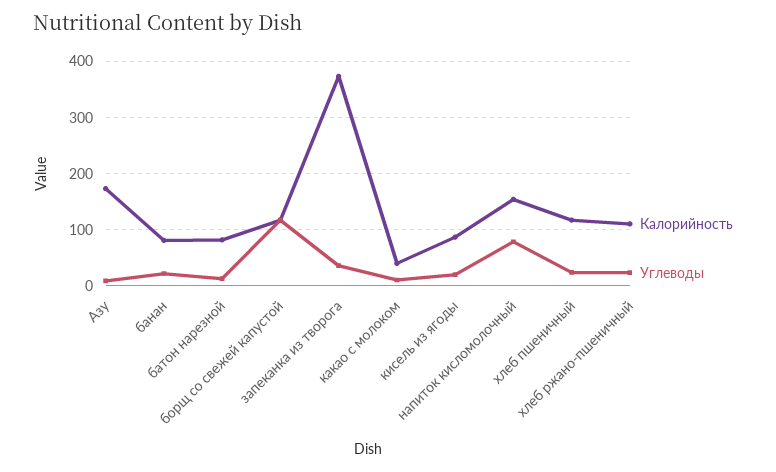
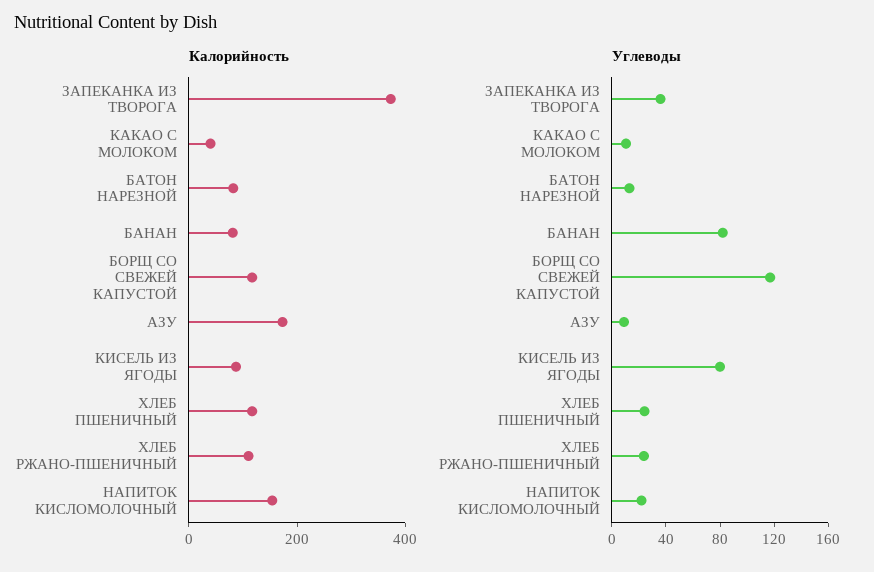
  {
    "Калорийность": {
      "Азу": 180,
      "банан": 80,
      "батон нарезной": 80,
      "борщ со свежей капустой": 120,
      "запеканка из творога": 380,
      "какао с молоком": 40,
      "кисель из ягоды": 80,
      "напиток кисломолочный": 160,
      "хлеб пшеничный": 120,
      "хлеб ржано-пшеничный": 120
    },
    "Углеводы": {
      "Азу": 10,
-     "банан": 20,
+     "банан": 80,
      "батон нарезной": 10,
      "борщ со свежей капустой": 120,
      "запеканка из творога": 40,
      "какао с молоком": 10,
-     "кисель из ягоды": 20,
+     "кисель из ягоды": 80,
-     "напиток кисломолочный": 80,
+     "напиток кисломолочный": 20,
      "хлеб пшеничный": 20,
      "хлеб ржано-пшеничный": 20
    }
  }

